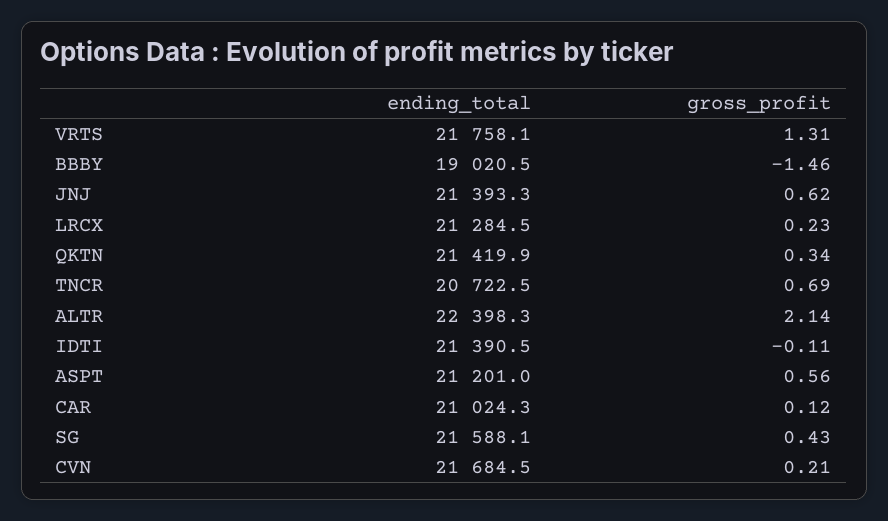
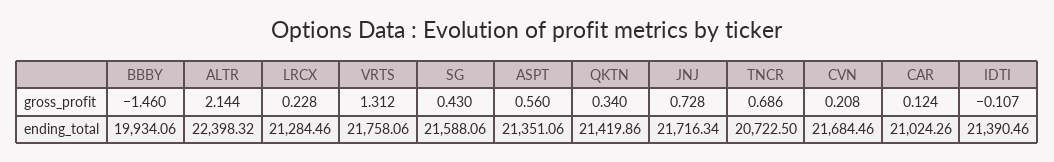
  {
    "ending_total": {
      "VRTS": 21758.06,
-     "BBBY": 19020.5,
+     "BBBY": 19934.06,
-     "JNJ": 21393.3,
+     "JNJ": 21716.34,
      "LRCX": 21284.46,
      "QKTN": 21419.86,
      "TNCR": 20722.5,
      "ALTR": 22398.32,
      "IDTI": 21390.46,
-     "ASPT": 21201,
+     "ASPT": 21351.06,
      "CAR": 21024.26,
      "SG": 21588.06,
      "CVN": 21684.46
    },
    "gross_profit": {
      "VRTS": 1.312,
      "BBBY": -1.46,
-     "JNJ": 0.62,
+     "JNJ": 0.728,
      "LRCX": 0.228,
      "QKTN": 0.34,
      "TNCR": 0.686,
      "ALTR": 2.144,
      "IDTI": -0.107,
      "ASPT": 0.56,
      "CAR": 0.124,
      "SG": 0.43,
      "CVN": 0.208
    }
  }

